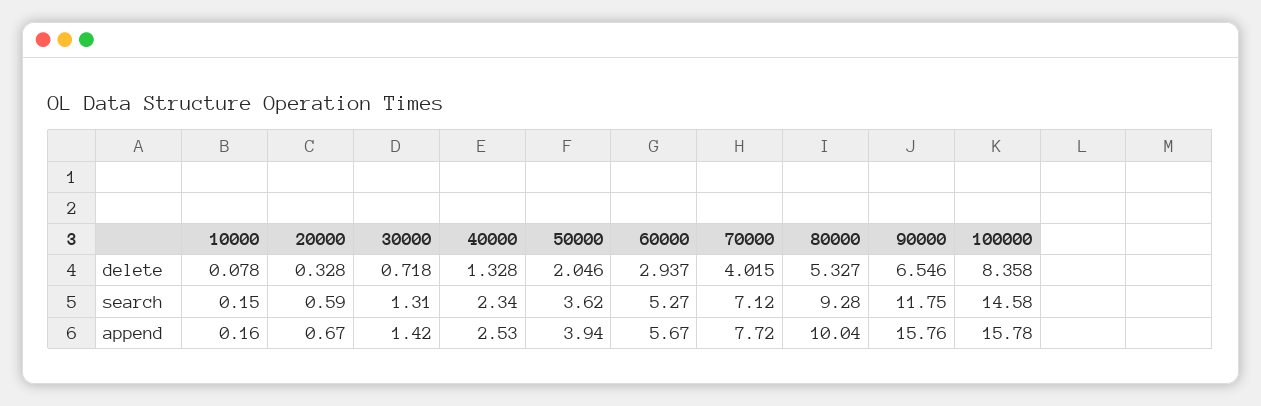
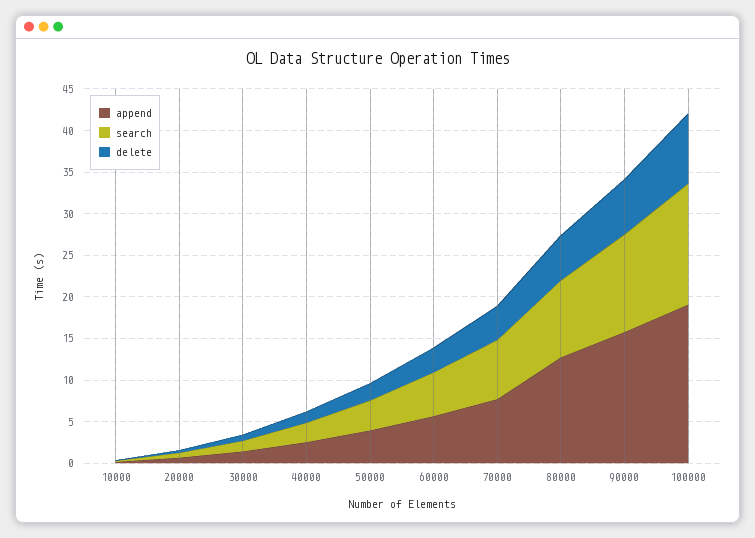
  {
    "delete": {
      "10000": 0.078,
      "20000": 0.328,
      "30000": 0.718,
      "40000": 1.328,
      "50000": 2.046,
      "60000": 2.937,
      "70000": 4.015,
      "80000": 5.327,
      "90000": 6.546,
      "100000": 8.358
    },
    "search": {
      "10000": 0.15,
      "20000": 0.59,
      "30000": 1.31,
      "40000": 2.34,
      "50000": 3.62,
      "60000": 5.27,
      "70000": 7.12,
      "80000": 9.28,
      "90000": 11.75,
      "100000": 14.58
    },
    "append": {
      "10000": 0.16,
      "20000": 0.67,
      "30000": 1.42,
      "40000": 2.53,
      "50000": 3.94,
      "60000": 5.67,
      "70000": 7.72,
-     "80000": 10.04,
+     "80000": 13,
      "90000": 15.76,
-     "100000": 15.78
+     "100000": 19
    }
  }

